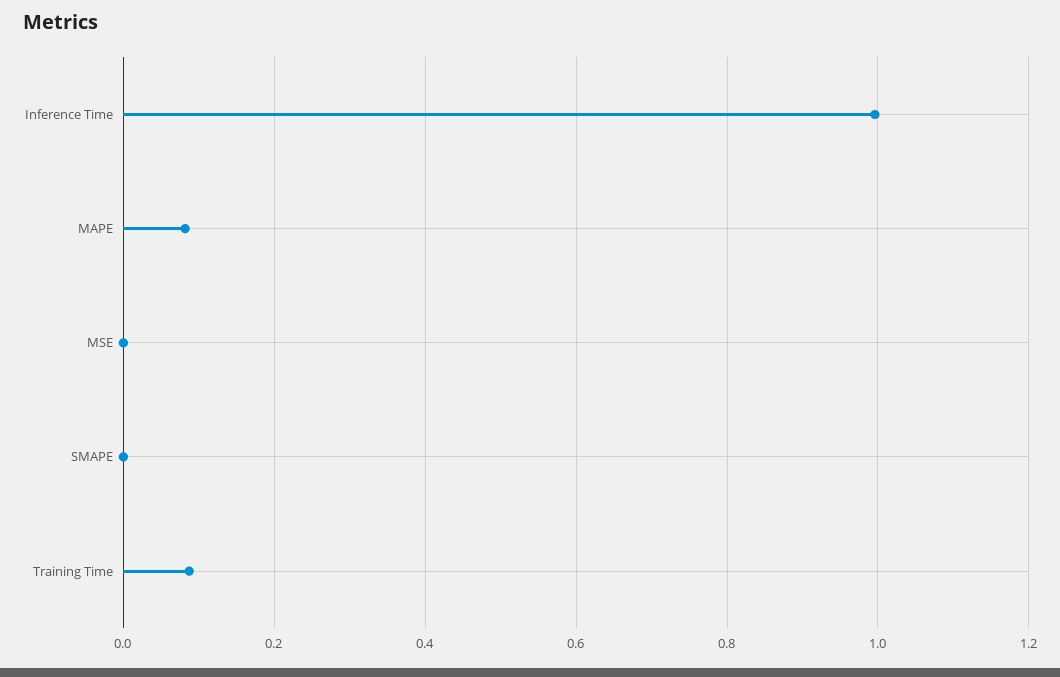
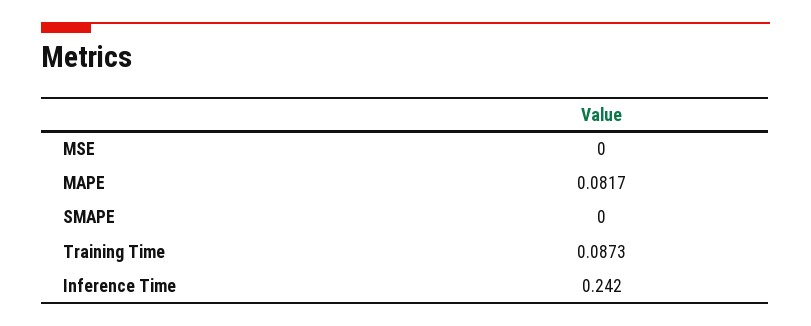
  {
-   "Inference Time": 1,
+   "Inference Time": 0.242,
    "MAPE": 0.0817,
    "MSE": 0,
    "SMAPE": 0,
    "Training Time": 0.0873
  }

